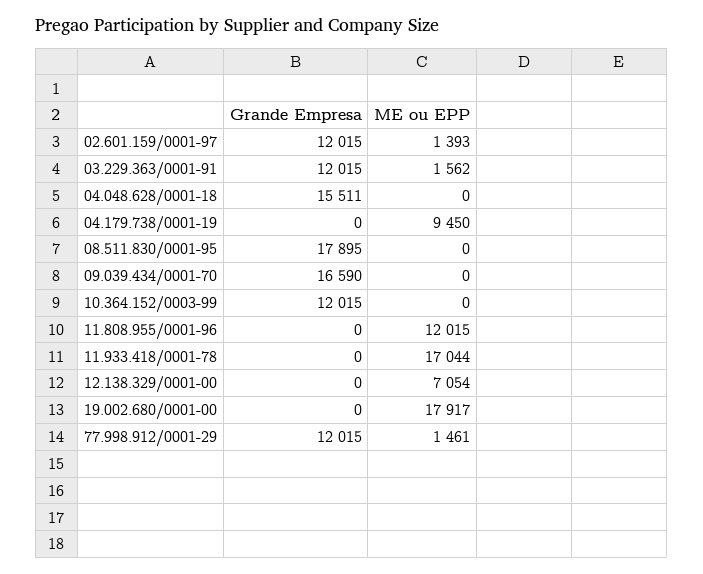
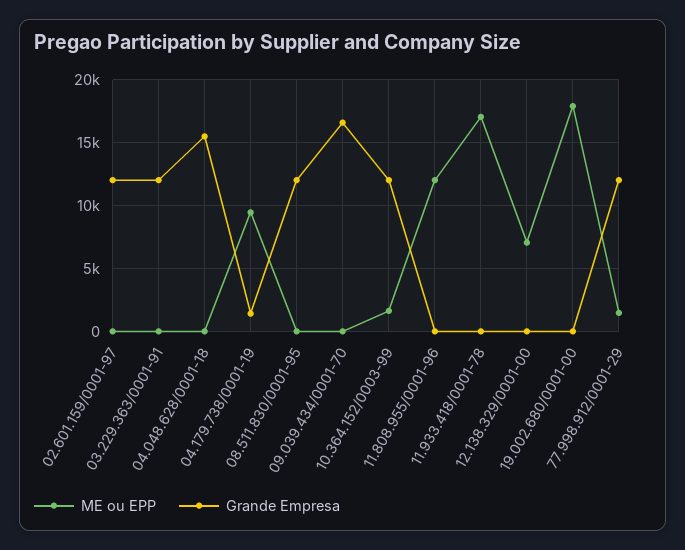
  {
    "Grande Empresa": {
      "02.601.159/0001-97": 12015,
      "03.229.363/0001-91": 12015,
      "04.048.628/0001-18": 15511,
-     "04.179.738/0001-19": 0,
+     "04.179.738/0001-19": 1500,
-     "08.511.830/0001-95": 17895,
+     "08.511.830/0001-95": 12000,
      "09.039.434/0001-70": 16590,
      "10.364.152/0003-99": 12015,
      "11.808.955/0001-96": 0,
      "11.933.418/0001-78": 0,
      "12.138.329/0001-00": 0,
      "19.002.680/0001-00": 0,
      "77.998.912/0001-29": 12015
    },
    "ME ou EPP": {
-     "02.601.159/0001-97": 1393,
+     "02.601.159/0001-97": 0,
-     "03.229.363/0001-91": 1562,
+     "03.229.363/0001-91": 0,
      "04.048.628/0001-18": 0,
      "04.179.738/0001-19": 9450,
      "08.511.830/0001-95": 0,
      "09.039.434/0001-70": 0,
-     "10.364.152/0003-99": 0,
+     "10.364.152/0003-99": 1500,
      "11.808.955/0001-96": 12015,
      "11.933.418/0001-78": 17044,
      "12.138.329/0001-00": 7054,
      "19.002.680/0001-00": 17917,
      "77.998.912/0001-29": 1461
    }
  }

